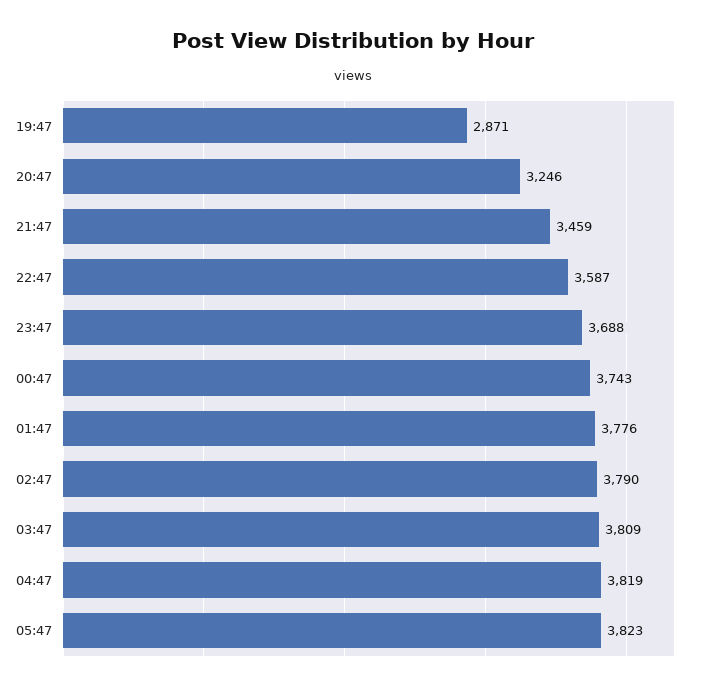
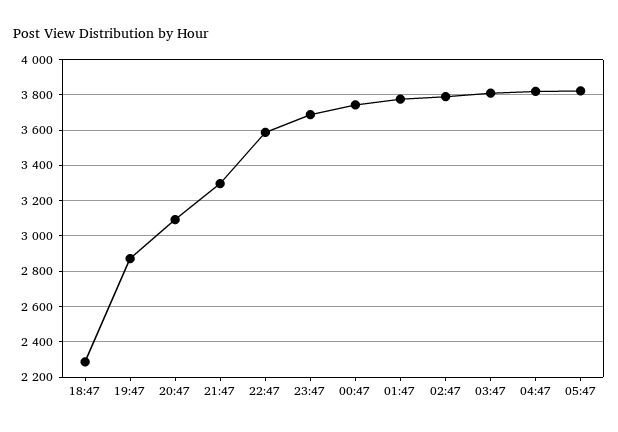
  {
    "19:47": 2871,
-   "20:47": 3246,
+   "20:47": 3100,
-   "21:47": 3459,
+   "21:47": 3300,
    "22:47": 3587,
    "23:47": 3688,
    "00:47": 3743,
    "01:47": 3776,
    "02:47": 3790,
    "03:47": 3809,
    "04:47": 3819,
-   "05:47": 3823
+   "05:47": 3823,
+   "18:47": 2300
  }

